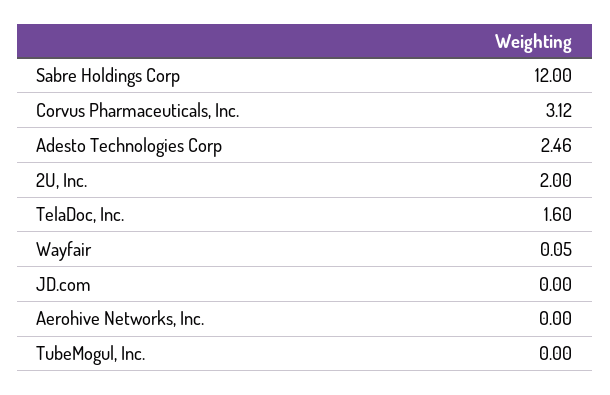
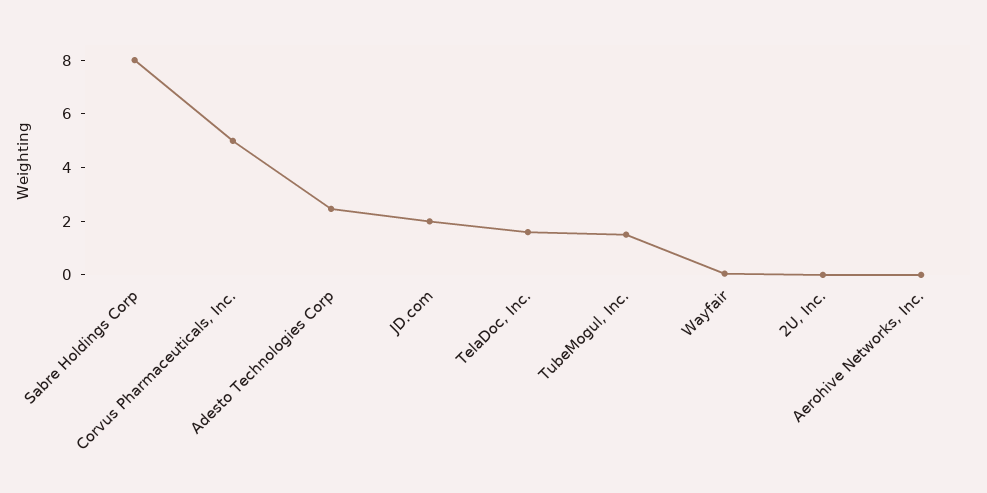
  {
-   "Sabre Holdings Corp": 12,
+   "Sabre Holdings Corp": 8,
-   "Corvus Pharmaceuticals, Inc.": 3.12,
+   "Corvus Pharmaceuticals, Inc.": 5,
    "Adesto Technologies Corp": 2.46,
-   "2U, Inc.": 2,
+   "2U, Inc.": 0,
    "TelaDoc, Inc.": 1.6,
    "Wayfair": 0.05,
-   "JD.com": 0,
+   "JD.com": 2,
    "Aerohive Networks, Inc.": 0,
-   "TubeMogul, Inc.": 0
+   "TubeMogul, Inc.": 1.5
  }

